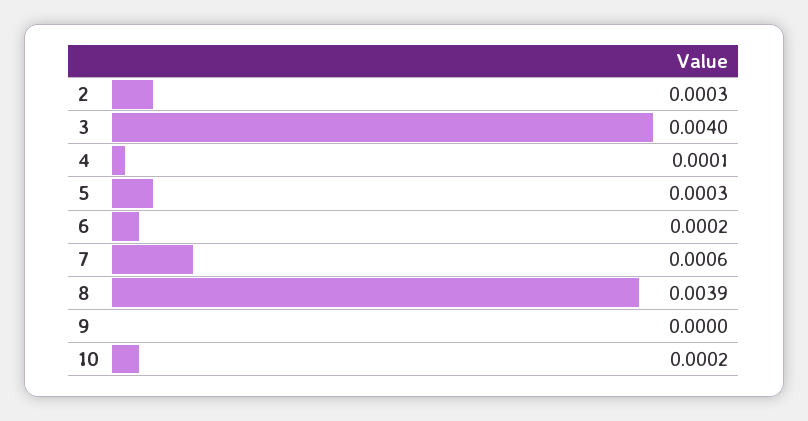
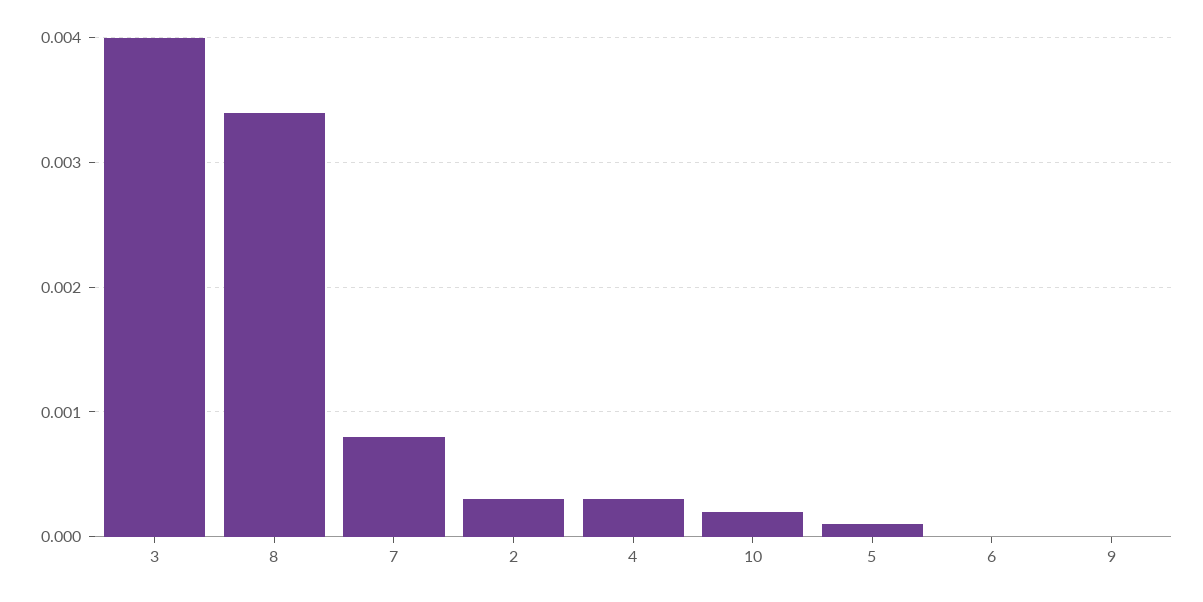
  {
    "2": 0.0003,
    "3": 0.004,
-   "4": 0.0001,
+   "4": 0.0003,
-   "5": 0.0003,
+   "5": 0.0001,
-   "6": 0.0002,
+   "6": 0,
-   "7": 0.0006,
+   "7": 0.0008,
-   "8": 0.0039,
+   "8": 0.0034,
    "9": 0,
    "10": 0.0002
  }

